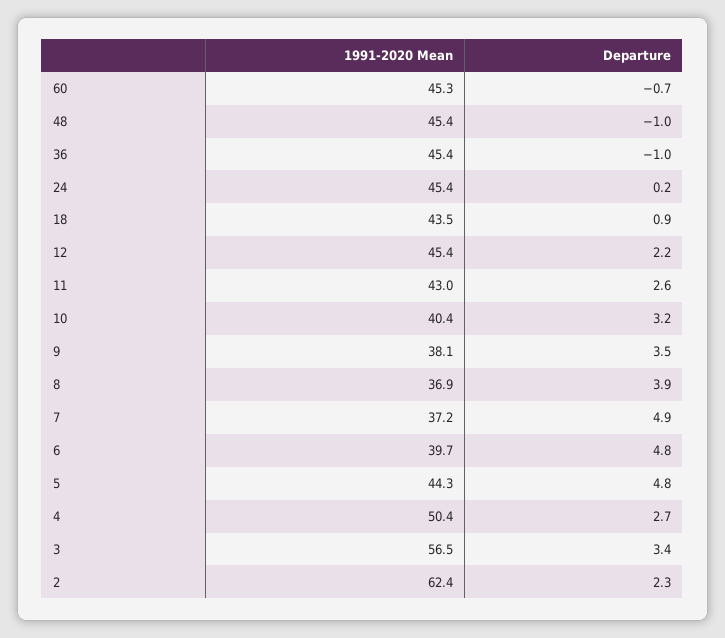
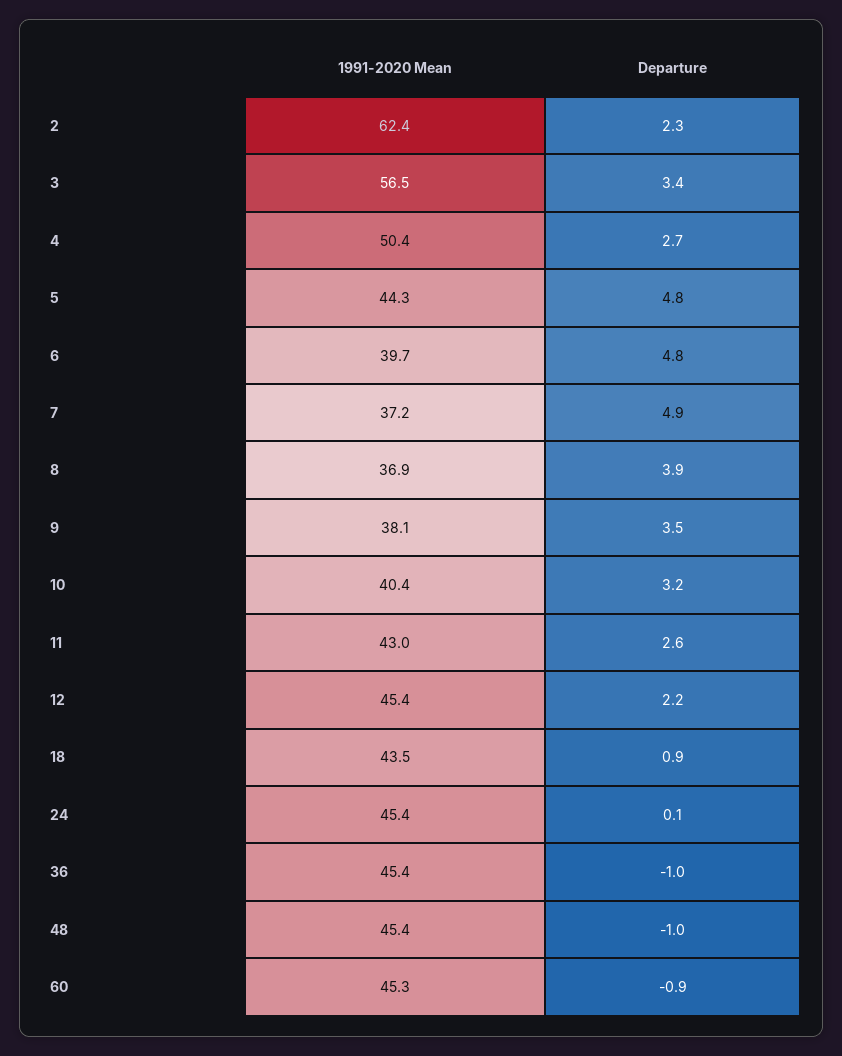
  {
    "1991-2020 Mean": {
      "60": 45.3,
      "48": 45.4,
      "36": 45.4,
      "24": 45.4,
      "18": 43.5,
      "12": 45.4,
      "11": 43,
      "10": 40.4,
      "9": 38.1,
      "8": 36.9,
      "7": 37.2,
      "6": 39.7,
      "5": 44.3,
      "4": 50.4,
      "3": 56.5,
      "2": 62.4
    },
    "Departure": {
-     "60": -0.7,
+     "60": -0.9,
      "48": -1,
      "36": -1,
-     "24": 0.2,
+     "24": 0.1,
      "18": 0.9,
      "12": 2.2,
      "11": 2.6,
      "10": 3.2,
      "9": 3.5,
      "8": 3.9,
      "7": 4.9,
      "6": 4.8,
      "5": 4.8,
      "4": 2.7,
      "3": 3.4,
      "2": 2.3
    }
  }

